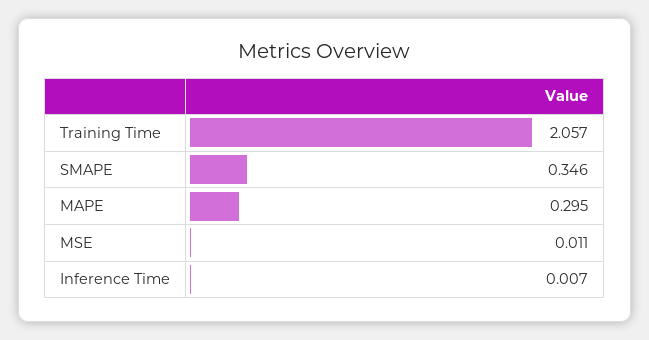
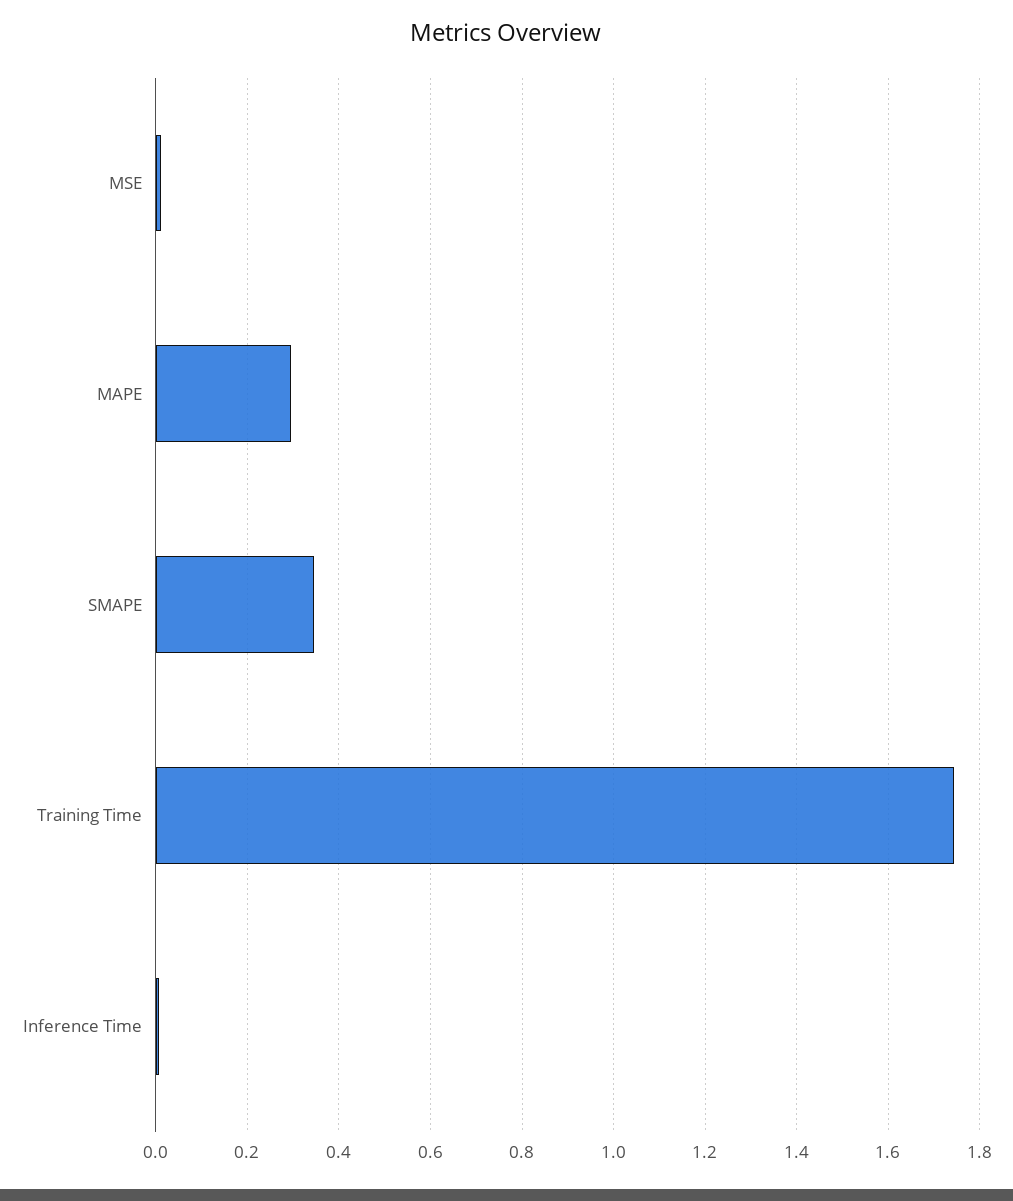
  {
-   "Training Time": 2.057,
+   "Training Time": 1.74,
    "SMAPE": 0.346,
    "MAPE": 0.295,
    "MSE": 0.011,
    "Inference Time": 0.007
  }

